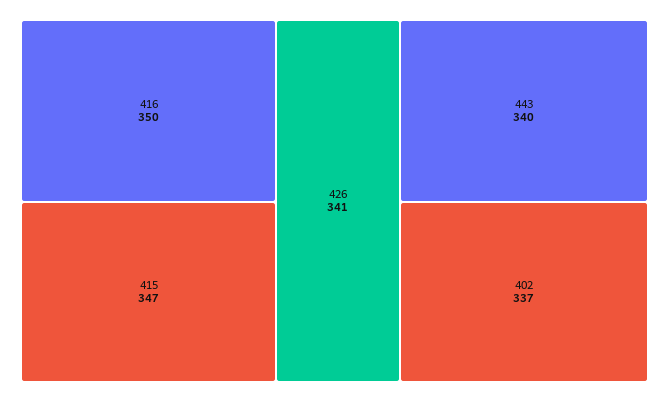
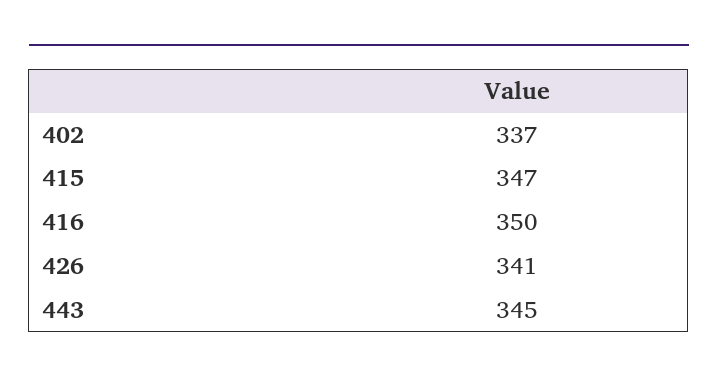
  {
    "416": 350,
    "415": 347,
    "426": 341,
-   "443": 340,
+   "443": 345,
    "402": 337
  }

